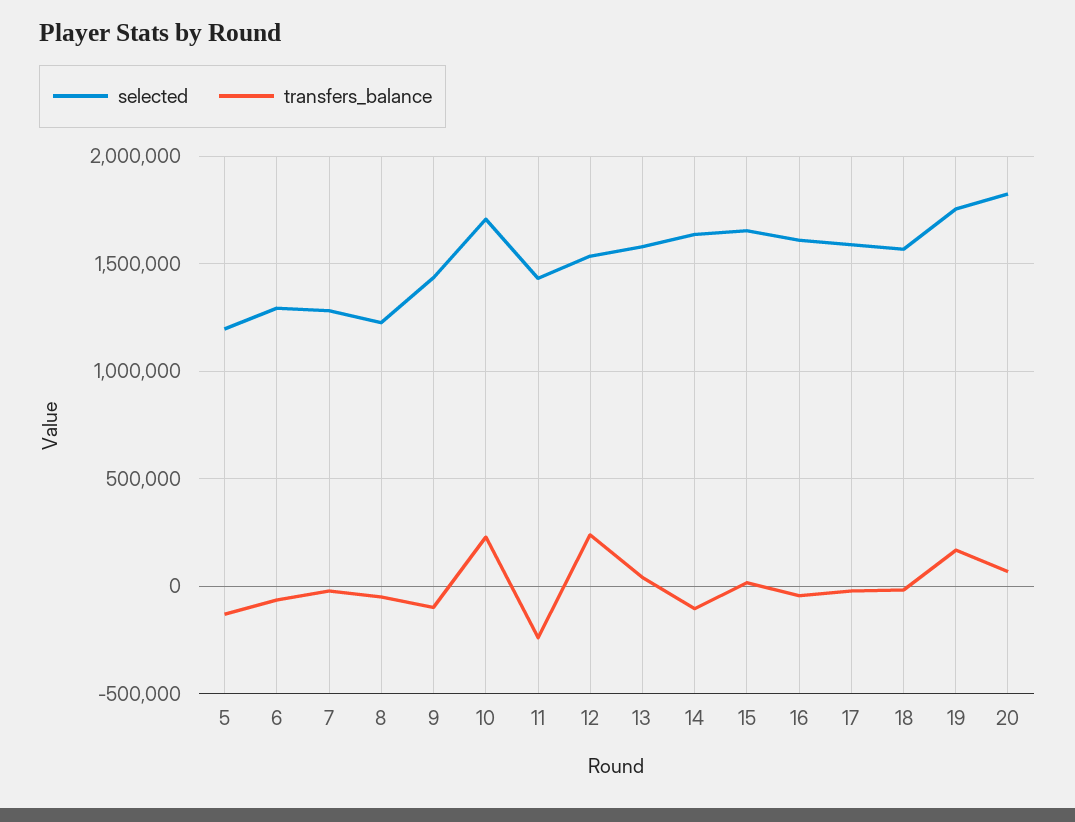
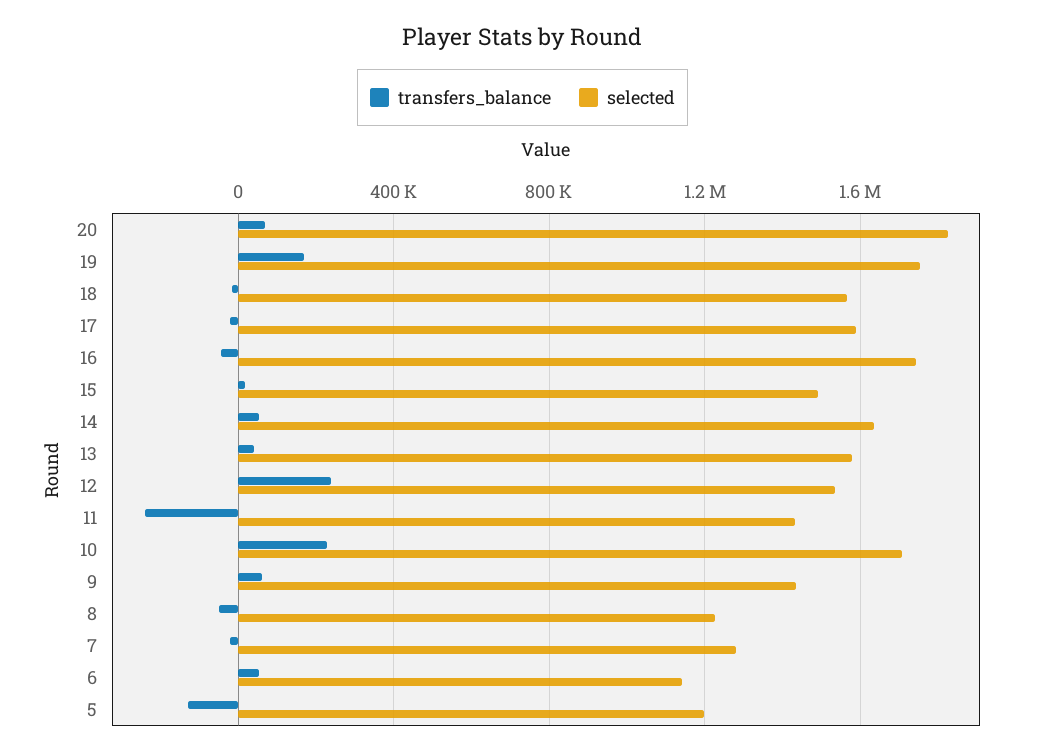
  {
    "selected": {
      "5": 1200000,
-     "6": 1300000,
+     "6": 1150000,
      "7": 1300000,
      "8": 1250000,
      "9": 1450000,
      "10": 1700000,
      "11": 1450000,
      "12": 1550000,
      "13": 1600000,
      "14": 1650000,
-     "15": 1650000,
+     "15": 1500000,
-     "16": 1600000,
+     "16": 1750000,
      "17": 1600000,
      "18": 1550000,
      "19": 1750000,
      "20": 1850000
    },
    "transfers_balance": {
      "5": -150000,
-     "6": -50000,
+     "6": 50000,
      "7": 0,
      "8": -50000,
-     "9": -100000,
+     "9": 50000,
      "10": 250000,
      "11": -250000,
      "12": 250000,
      "13": 50000,
-     "14": -100000,
+     "14": 50000,
      "15": 0,
      "16": -50000,
      "17": 0,
      "18": 0,
      "19": 150000,
      "20": 50000
    }
  }

